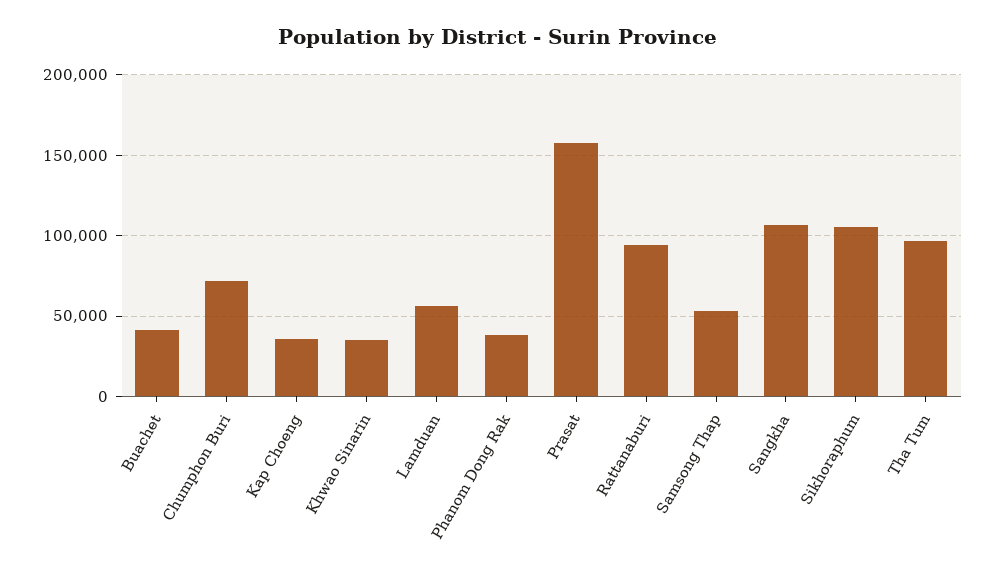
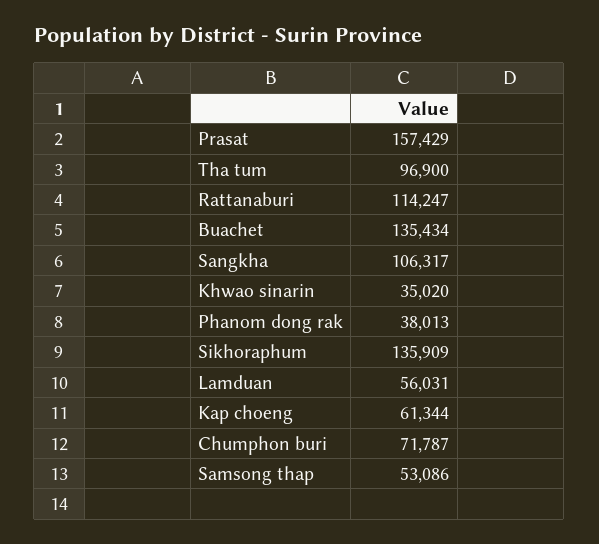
  {
-   "Buachet": 40000,
+   "Buachet": 135434,
    "Chumphon Buri": 71787,
-   "Kap Choeng": 35000,
+   "Kap Choeng": 61344,
    "Khwao Sinarin": 35020,
    "Lamduan": 56031,
    "Phanom Dong Rak": 38013,
    "Prasat": 157429,
-   "Rattanaburi": 95000,
+   "Rattanaburi": 114247,
    "Samsong Thap": 53086,
    "Sangkha": 106317,
-   "Sikhoraphum": 105000,
+   "Sikhoraphum": 135909,
    "Tha Tum": 96900
  }

